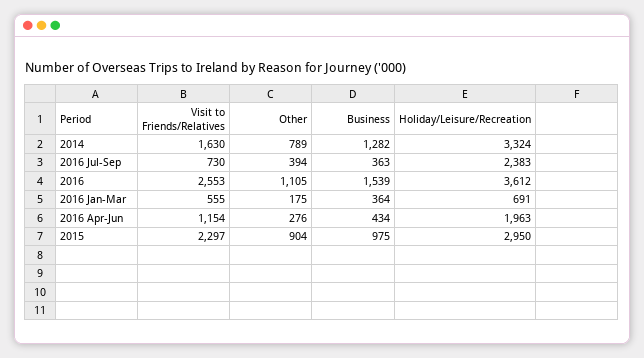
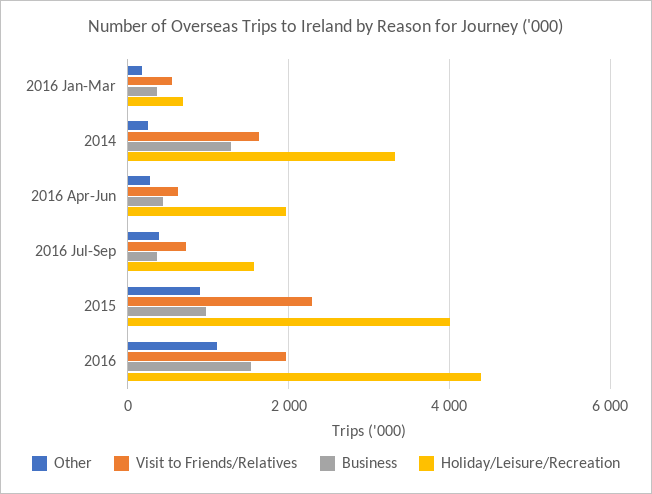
  {
    "Visit to Friends/Relatives": {
      "2014": 1630,
      "2016 Jul-Sep": 730,
-     "2016": 2553,
+     "2016": 2000,
      "2016 Jan-Mar": 555,
-     "2016 Apr-Jun": 1154,
+     "2016 Apr-Jun": 600,
      "2015": 2297
    },
    "Other": {
-     "2014": 789,
+     "2014": 200,
      "2016 Jul-Sep": 394,
      "2016": 1105,
      "2016 Jan-Mar": 175,
      "2016 Apr-Jun": 276,
      "2015": 904
    },
    "Business": {
      "2014": 1282,
      "2016 Jul-Sep": 363,
      "2016": 1539,
      "2016 Jan-Mar": 364,
      "2016 Apr-Jun": 434,
      "2015": 975
    },
    "Holiday/Leisure/Recreation": {
      "2014": 3324,
-     "2016 Jul-Sep": 2383,
+     "2016 Jul-Sep": 1600,
-     "2016": 3612,
+     "2016": 4400,
      "2016 Jan-Mar": 691,
      "2016 Apr-Jun": 1963,
-     "2015": 2950
+     "2015": 4000
    }
  }

